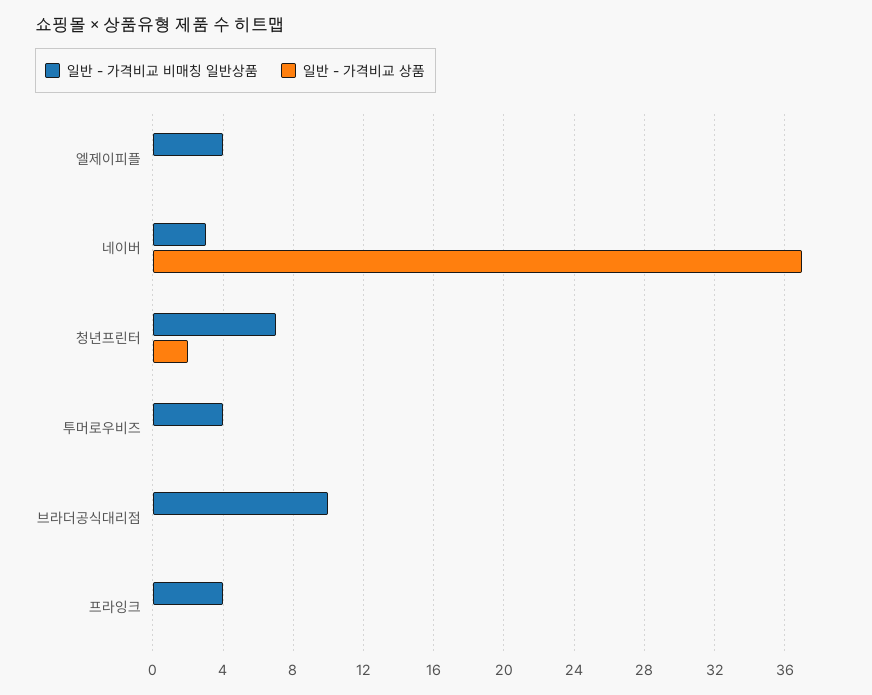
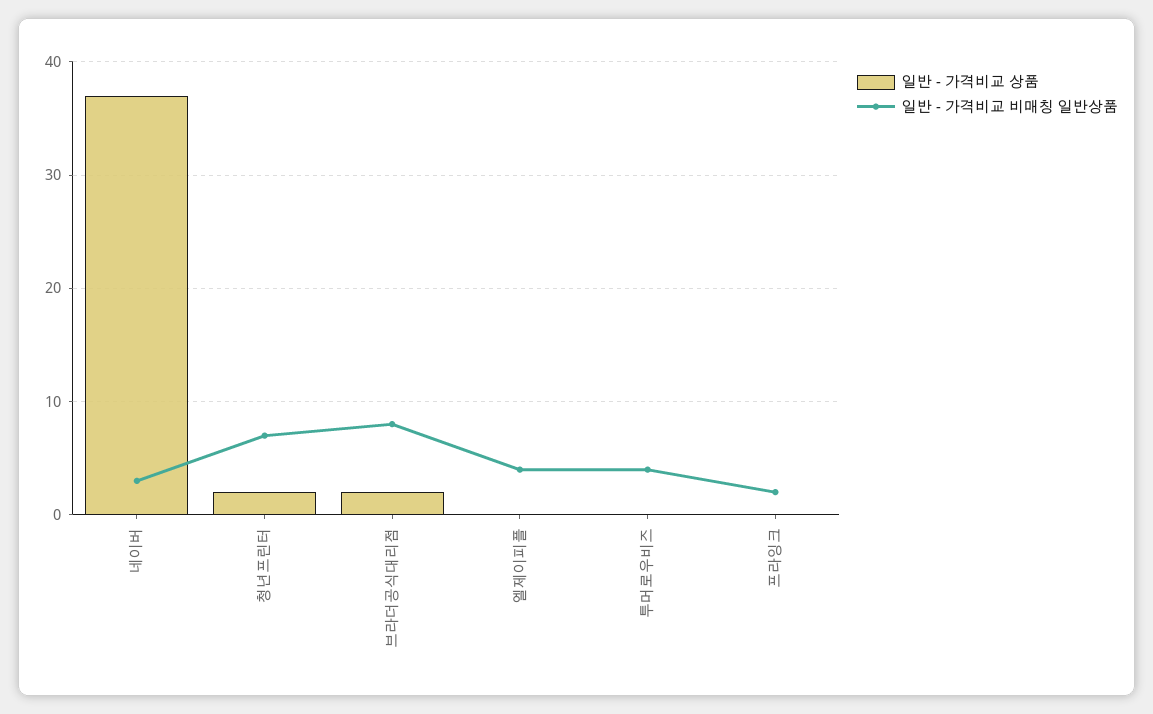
  {
    "일반 - 가격비교 비매칭 일반상품": {
      "엘제이피플": 4,
      "네이버": 3,
      "청년프린터": 7,
      "투머로우비즈": 4,
-     "브라더공식대리점": 10,
+     "브라더공식대리점": 8,
-     "프라잉크": 4
+     "프라잉크": 2
    },
    "일반 - 가격비교 상품": {
      "엘제이피플": 0,
      "네이버": 37,
      "청년프린터": 2,
      "투머로우비즈": 0,
-     "브라더공식대리점": 0,
+     "브라더공식대리점": 2,
      "프라잉크": 0
    }
  }

